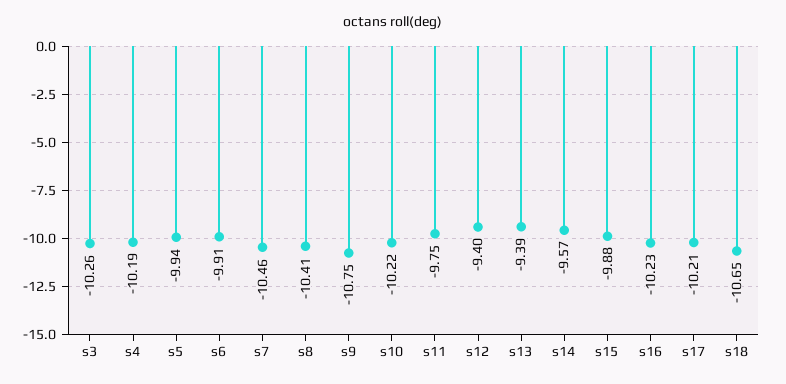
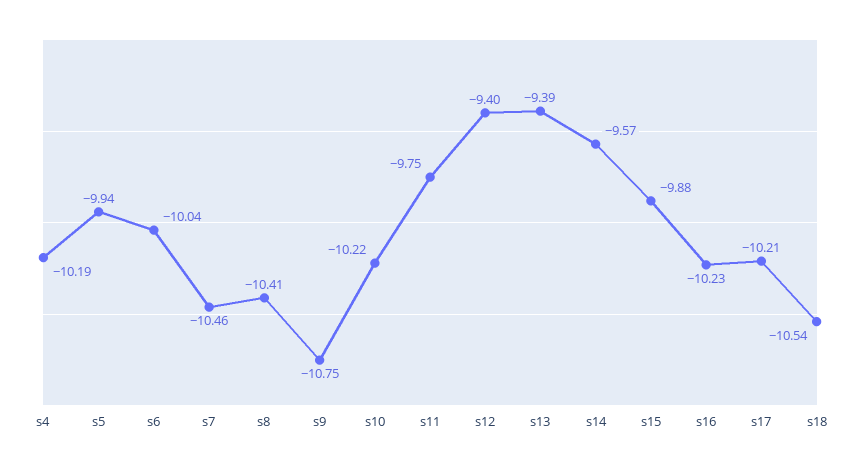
  {
-   "s3": -10.26,
    "s4": -10.19,
    "s5": -9.94,
-   "s6": -9.91,
+   "s6": -10.04,
    "s7": -10.46,
    "s8": -10.41,
    "s9": -10.75,
    "s10": -10.22,
    "s11": -9.75,
    "s12": -9.4,
    "s13": -9.39,
    "s14": -9.57,
    "s15": -9.88,
    "s16": -10.23,
    "s17": -10.21,
-   "s18": -10.65
+   "s18": -10.54
  }

